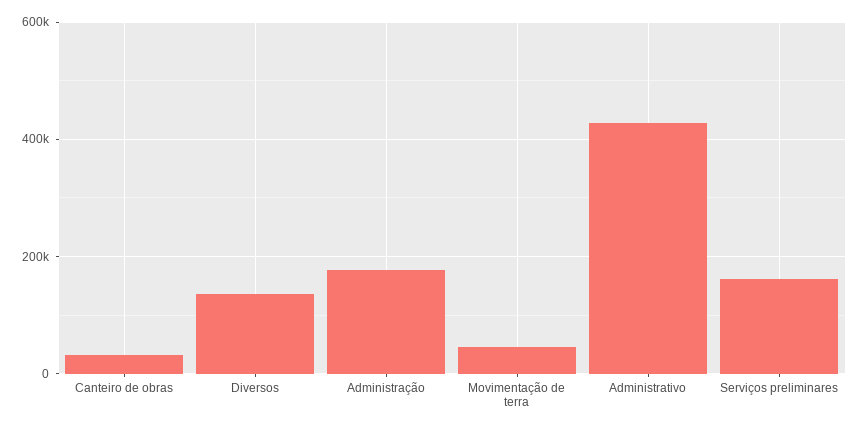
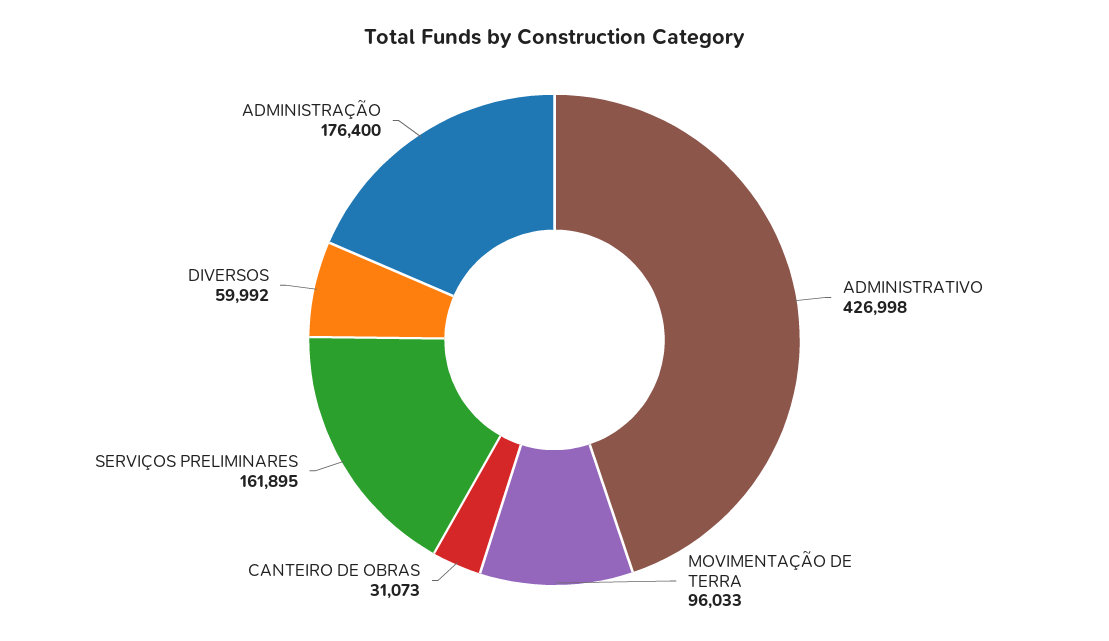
  {
    "Canteiro de obras": 31073,
-   "Diversos": 140000,
+   "Diversos": 59992,
    "Administração": 176400,
-   "Movimentação de terra": 40000,
+   "Movimentação de terra": 96033,
    "Administrativo": 426998,
    "Serviços preliminares": 161895
  }

